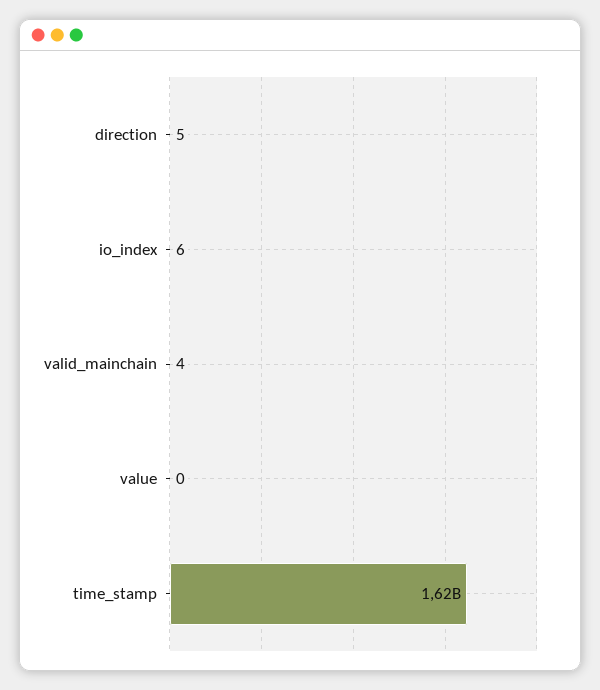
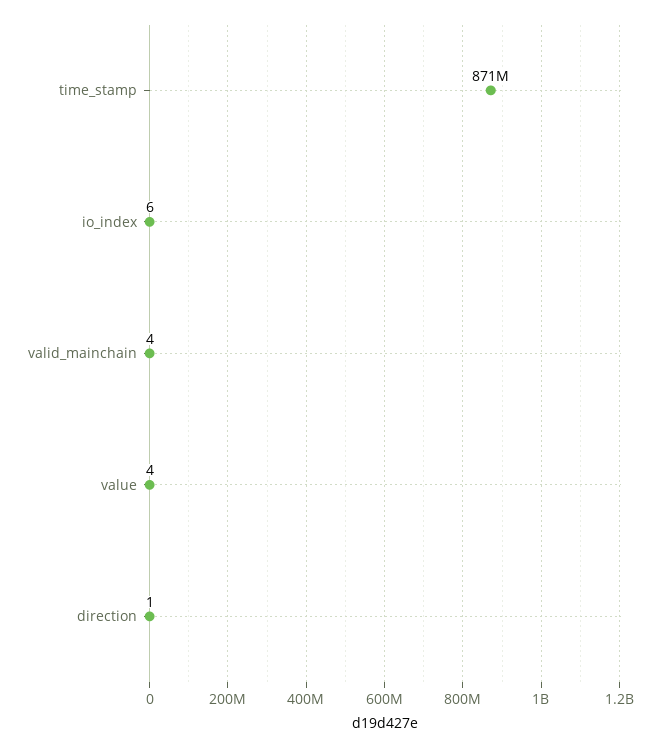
  {
-   "direction": 5,
+   "direction": 1,
    "io_index": 6,
    "valid_mainchain": 4,
-   "value": 0,
+   "value": 4,
-   "time_stamp": 1620000000
+   "time_stamp": 871000000
  }

